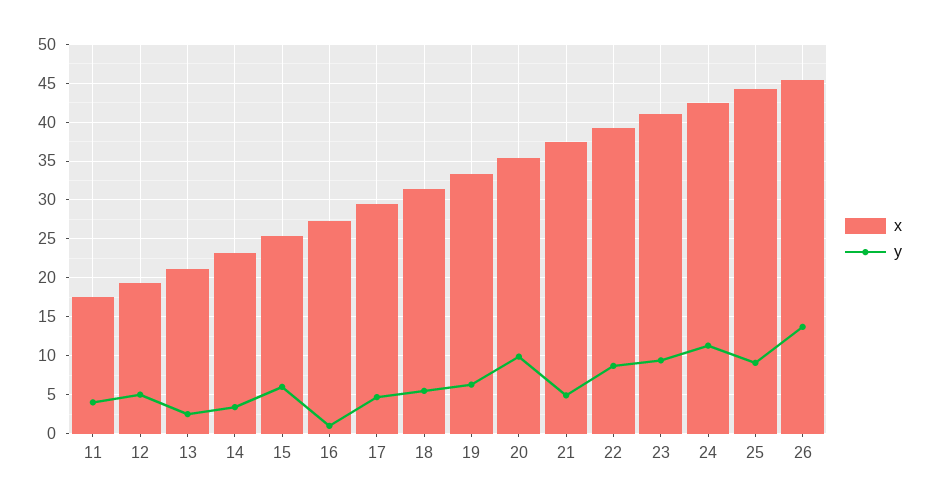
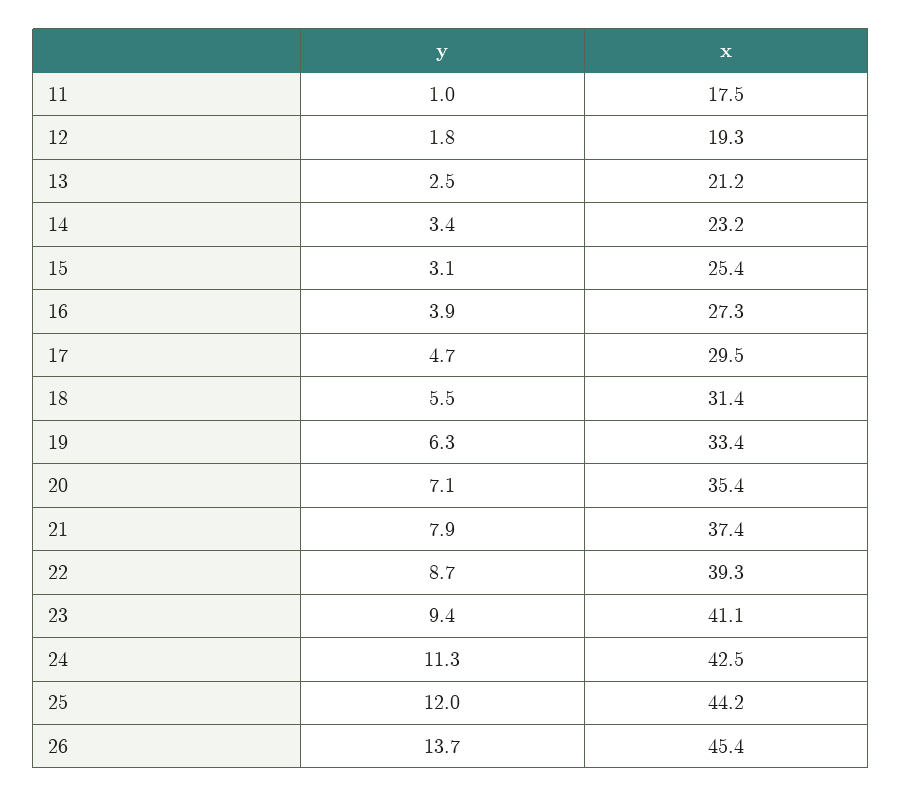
  {
    "x": {
      "11": 17.5,
      "12": 19.3,
      "13": 21.2,
      "14": 23.2,
      "15": 25.4,
      "16": 27.3,
      "17": 29.5,
      "18": 31.4,
      "19": 33.4,
      "20": 35.4,
      "21": 37.4,
      "22": 39.3,
      "23": 41.1,
      "24": 42.5,
      "25": 44.2,
      "26": 45.4
    },
    "y": {
-     "11": 4,
+     "11": 1,
-     "12": 5,
+     "12": 1.8,
      "13": 2.5,
      "14": 3.4,
-     "15": 6,
+     "15": 3.1,
-     "16": 1,
+     "16": 3.9,
      "17": 4.7,
      "18": 5.5,
      "19": 6.3,
-     "20": 10,
+     "20": 7.1,
-     "21": 5,
+     "21": 7.9,
      "22": 8.7,
      "23": 9.4,
      "24": 11.3,
-     "25": 9,
+     "25": 12,
      "26": 13.7
    }
  }

